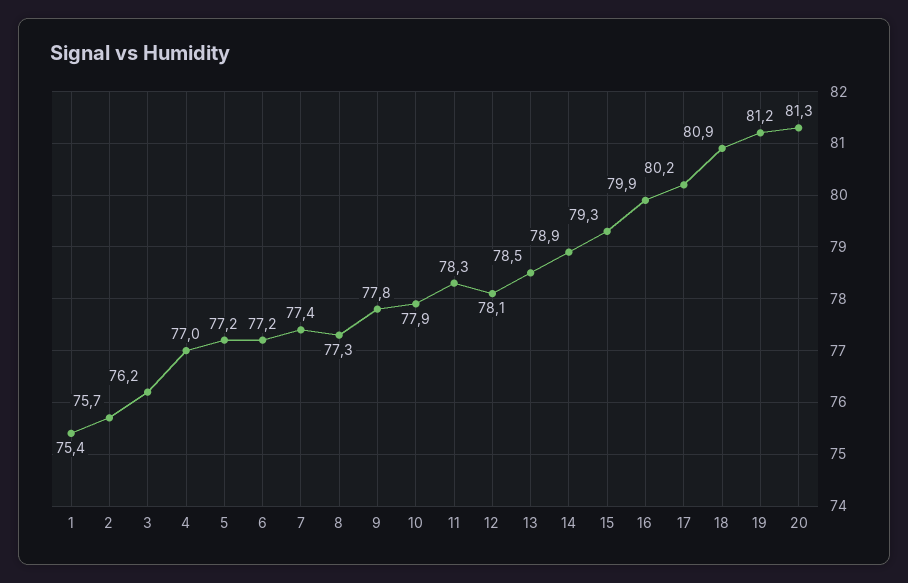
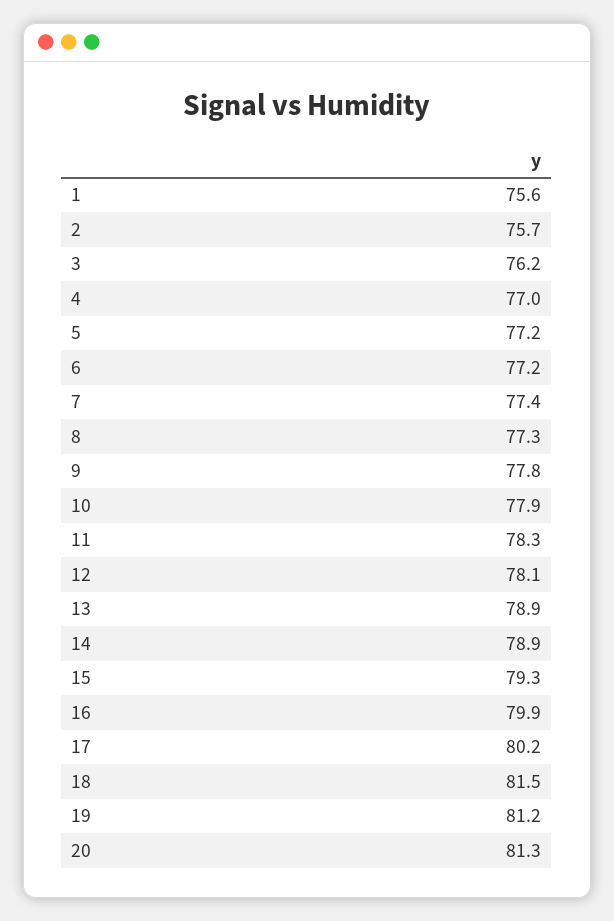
  {
-   "1": 75.4,
+   "1": 75.6,
    "2": 75.7,
    "3": 76.2,
    "4": 77,
    "5": 77.2,
    "6": 77.2,
    "7": 77.4,
    "8": 77.3,
    "9": 77.8,
    "10": 77.9,
    "11": 78.3,
    "12": 78.1,
-   "13": 78.5,
+   "13": 78.9,
    "14": 78.9,
    "15": 79.3,
    "16": 79.9,
    "17": 80.2,
-   "18": 80.9,
+   "18": 81.5,
    "19": 81.2,
    "20": 81.3
  }

